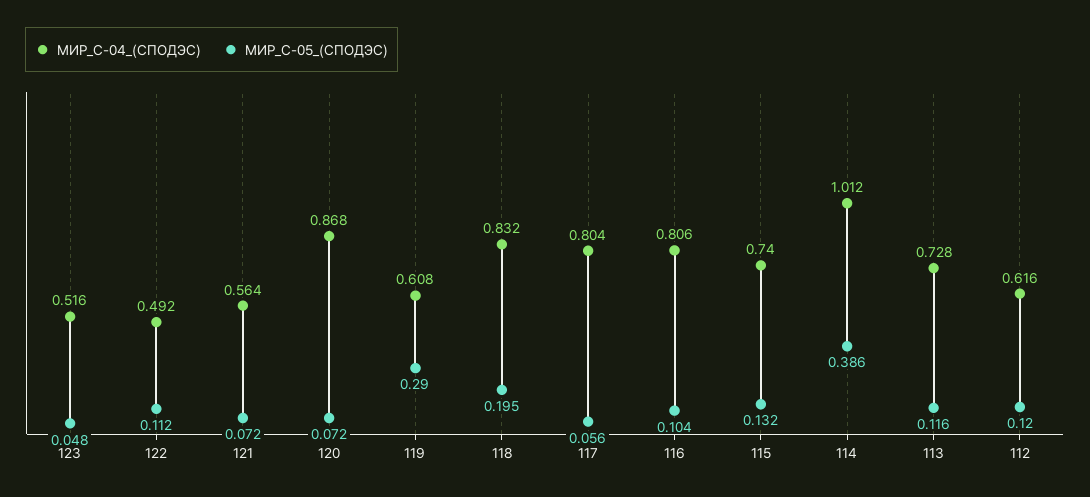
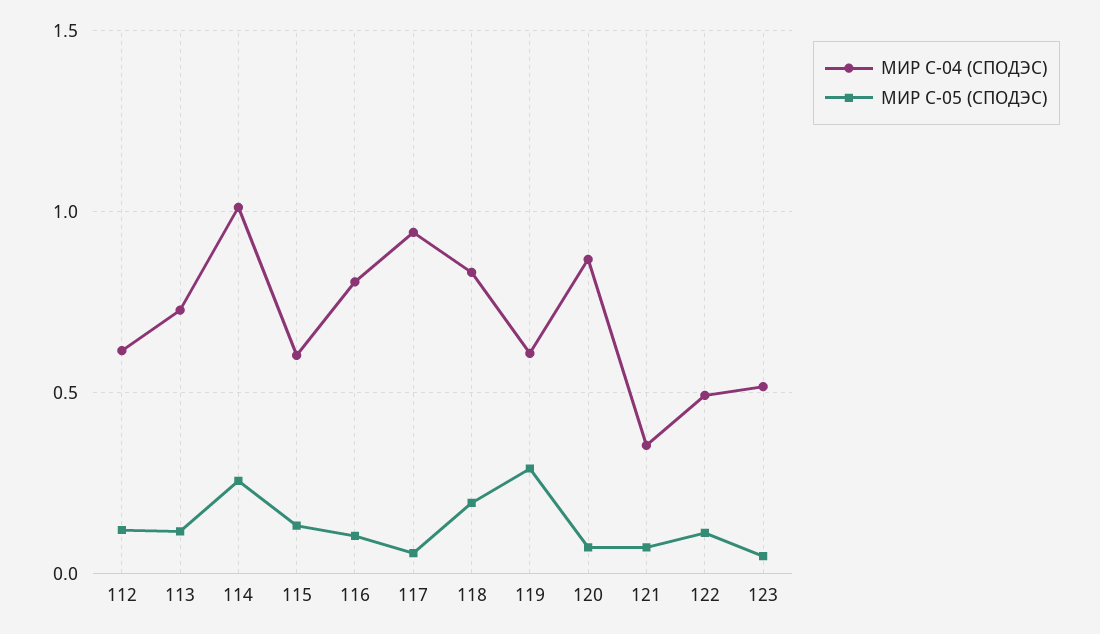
  {
    "МИР_С-04_(СПОДЭС)": {
      "123": 0.516,
      "122": 0.492,
-     "121": 0.564,
+     "121": 0.35,
      "120": 0.868,
      "119": 0.608,
      "118": 0.832,
-     "117": 0.804,
+     "117": 0.95,
      "116": 0.806,
-     "115": 0.74,
+     "115": 0.6,
      "114": 1.012,
      "113": 0.728,
      "112": 0.616
    },
    "МИР_С-05_(СПОДЭС)": {
      "123": 0.048,
      "122": 0.112,
      "121": 0.072,
      "120": 0.072,
      "119": 0.29,
      "118": 0.195,
      "117": 0.056,
      "116": 0.104,
      "115": 0.132,
-     "114": 0.386,
+     "114": 0.25,
      "113": 0.116,
      "112": 0.12
    }
  }

